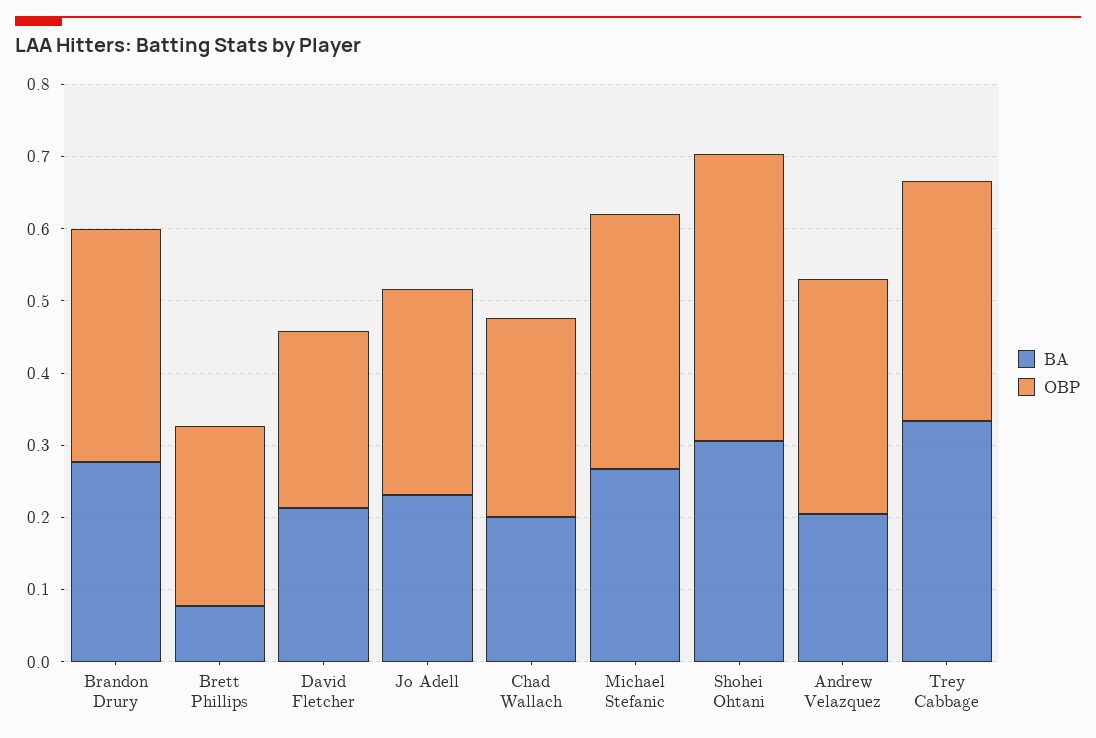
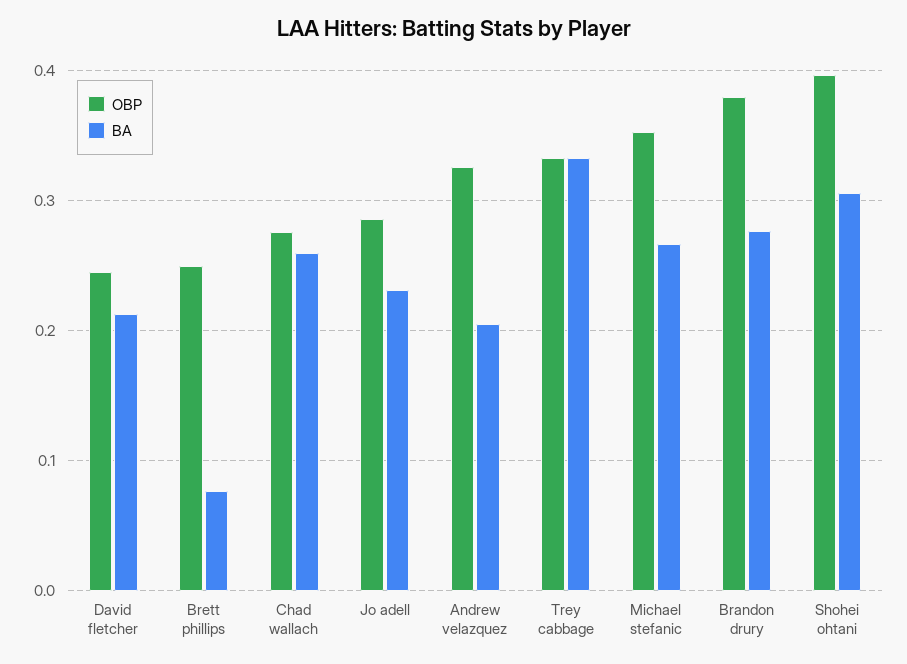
  {
    "BA": {
      "Brandon Drury": 0.28,
      "Brett Phillips": 0.08,
      "David Fletcher": 0.21,
      "Jo Adell": 0.23,
-     "Chad Wallach": 0.2,
+     "Chad Wallach": 0.26,
      "Michael Stefanic": 0.27,
      "Shohei Ohtani": 0.31,
      "Andrew Velazquez": 0.21,
      "Trey Cabbage": 0.33
    },
    "OBP": {
-     "Brandon Drury": 0.32,
+     "Brandon Drury": 0.38,
      "Brett Phillips": 0.25,
      "David Fletcher": 0.25,
      "Jo Adell": 0.29,
      "Chad Wallach": 0.28,
      "Michael Stefanic": 0.35,
      "Shohei Ohtani": 0.4,
      "Andrew Velazquez": 0.33,
      "Trey Cabbage": 0.33
    }
  }

